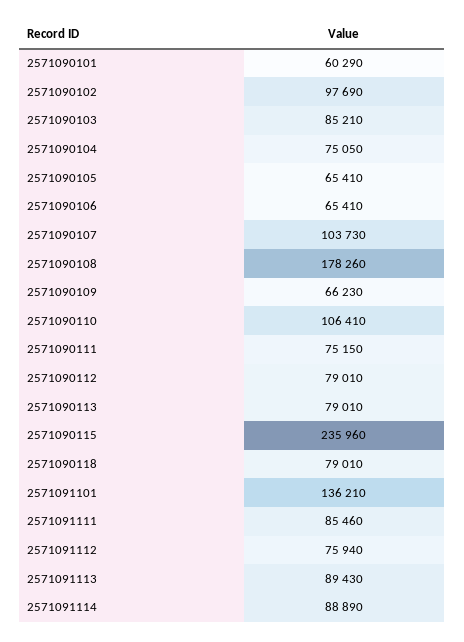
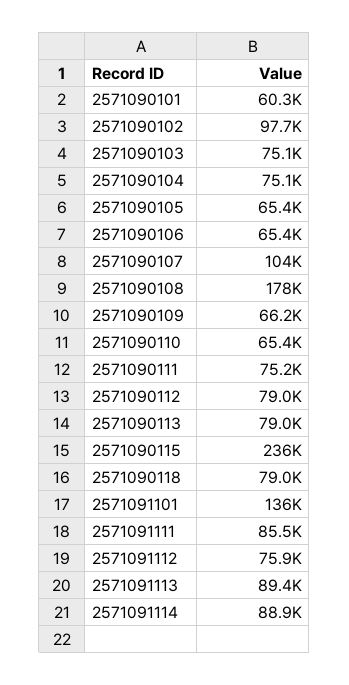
  {
    "2571090101": 60290,
    "2571090102": 97690,
-   "2571090103": 85210,
+   "2571090103": 75100,
    "2571090104": 75050,
    "2571090105": 65410,
    "2571090106": 65410,
    "2571090107": 103730,
    "2571090108": 178260,
    "2571090109": 66230,
-   "2571090110": 106410,
+   "2571090110": 65400,
    "2571090111": 75150,
    "2571090112": 79010,
    "2571090113": 79010,
    "2571090115": 235960,
    "2571090118": 79010,
    "2571091101": 136210,
    "2571091111": 85460,
    "2571091112": 75940,
    "2571091113": 89430,
    "2571091114": 88890
  }

